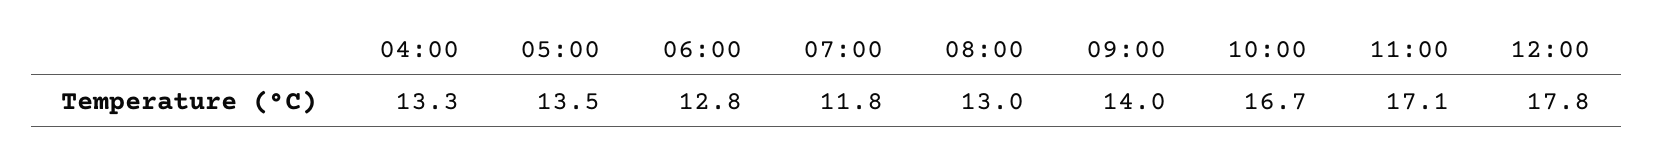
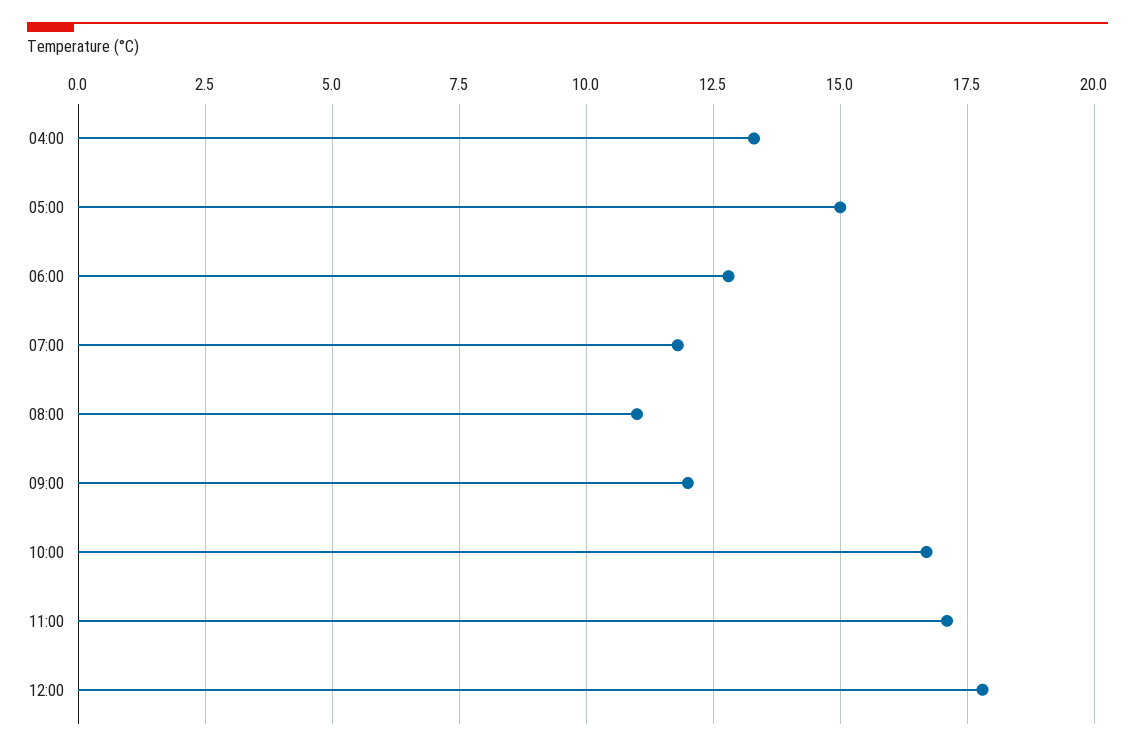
  {
    "04:00": 13.3,
-   "05:00": 13.5,
+   "05:00": 15,
    "06:00": 12.8,
    "07:00": 11.8,
-   "08:00": 13,
+   "08:00": 11,
-   "09:00": 14,
+   "09:00": 12,
    "10:00": 16.7,
    "11:00": 17.1,
    "12:00": 17.8
  }

